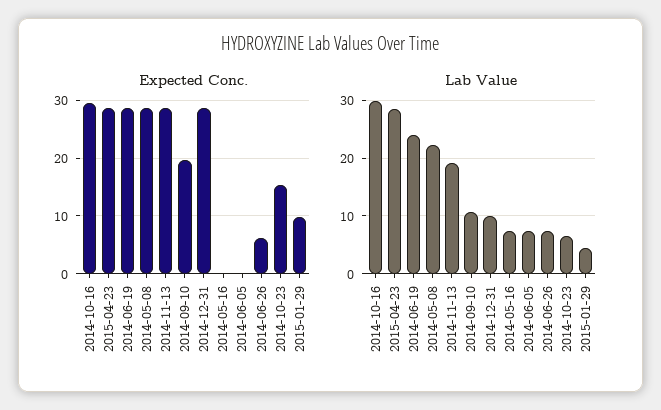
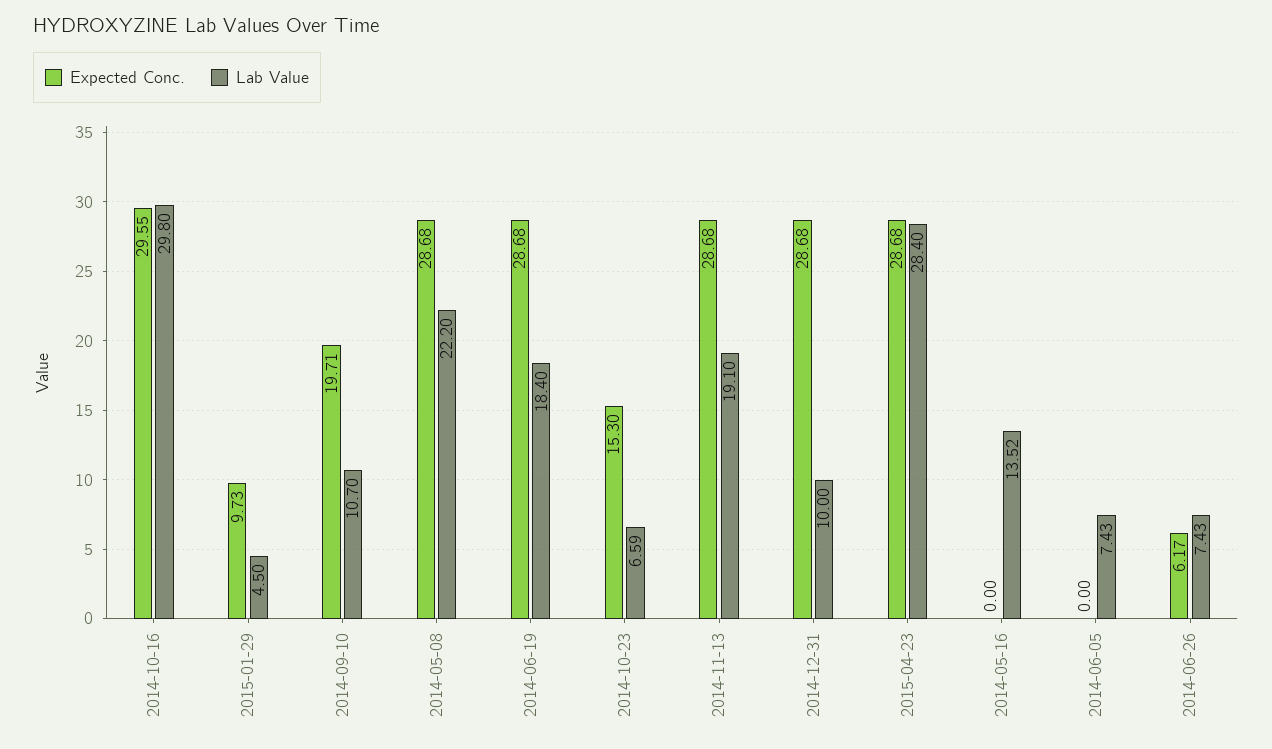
  {
    "Expected Conc.": {
      "2014-10-16": 29.55,
      "2015-04-23": 28.68,
      "2014-06-19": 28.68,
      "2014-05-08": 28.68,
      "2014-11-13": 28.68,
      "2014-09-10": 19.71,
      "2014-12-31": 28.68,
      "2014-05-16": 0,
      "2014-06-05": 0,
      "2014-06-26": 6.17,
      "2014-10-23": 15.3,
      "2015-01-29": 9.73
    },
    "Lab Value": {
      "2014-10-16": 29.8,
      "2015-04-23": 28.4,
-     "2014-06-19": 24,
+     "2014-06-19": 18.4,
      "2014-05-08": 22.2,
      "2014-11-13": 19.1,
      "2014-09-10": 10.7,
      "2014-12-31": 10,
-     "2014-05-16": 8,
+     "2014-05-16": 13.52,
      "2014-06-05": 7.43,
      "2014-06-26": 7.43,
      "2014-10-23": 6.59,
      "2015-01-29": 4.5
    }
  }

